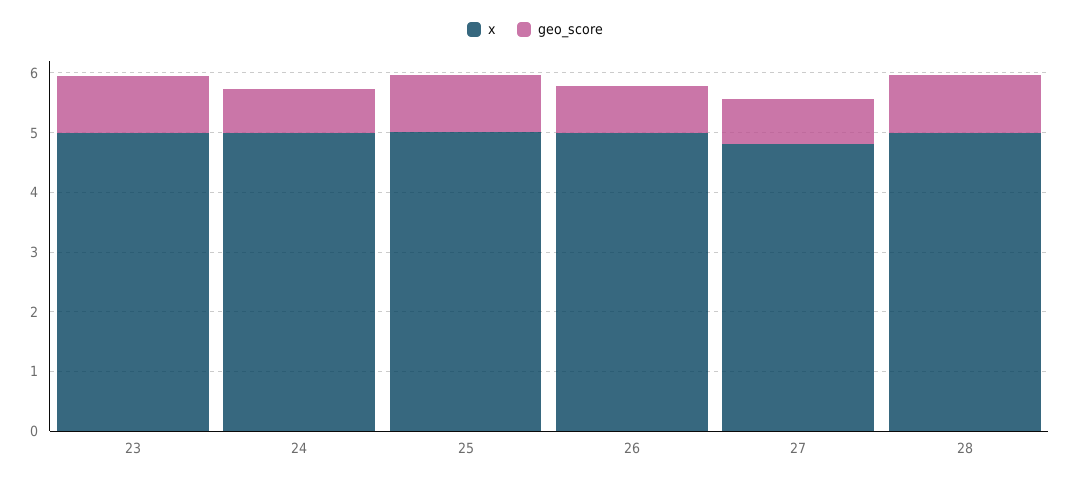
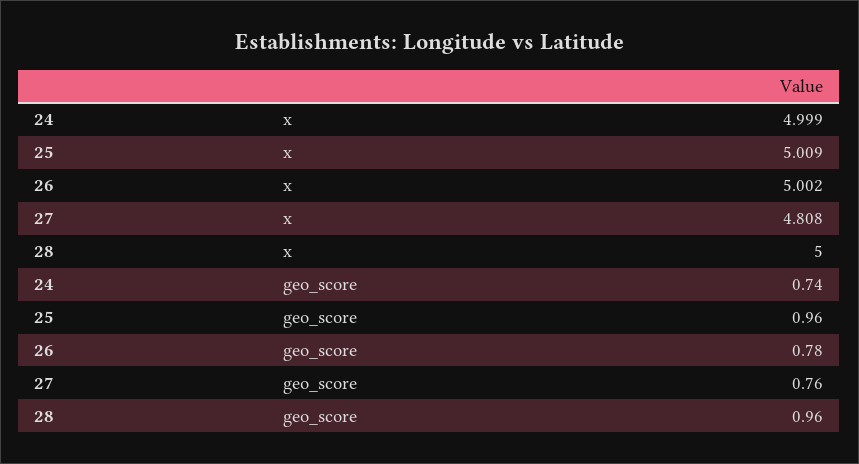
  {
    "x": {
-     "23": 5,
      "24": 4.999,
      "25": 5.009,
      "26": 5.002,
      "27": 4.808,
      "28": 5
    },
    "geo_score": {
-     "23": 1,
      "24": 0.74,
      "25": 0.96,
      "26": 0.78,
      "27": 0.76,
      "28": 0.96
    }
  }

